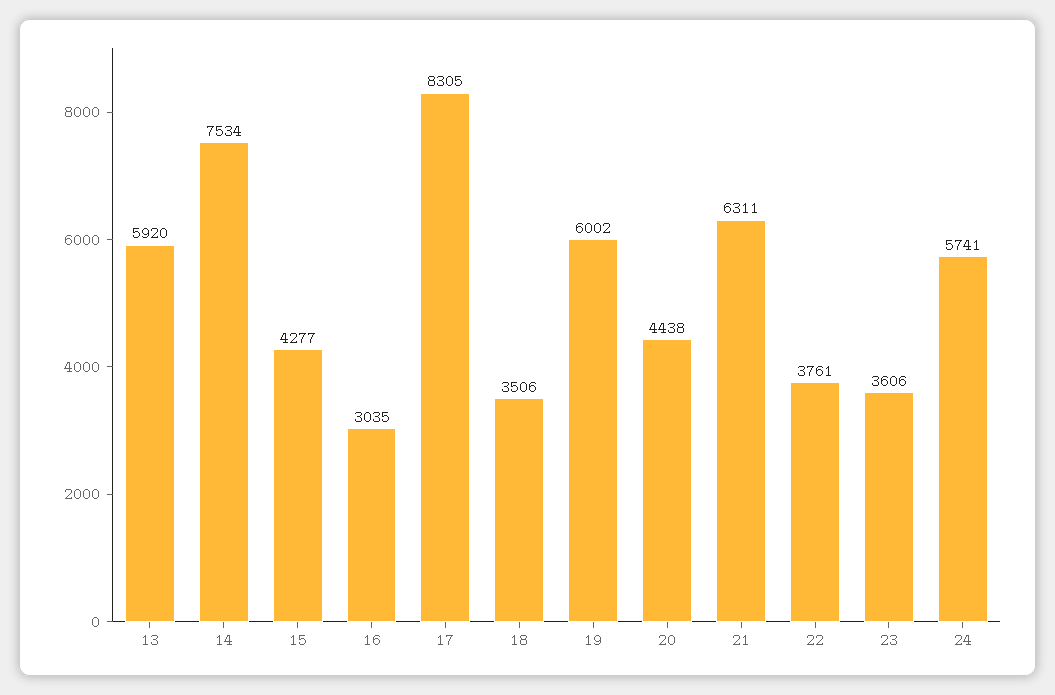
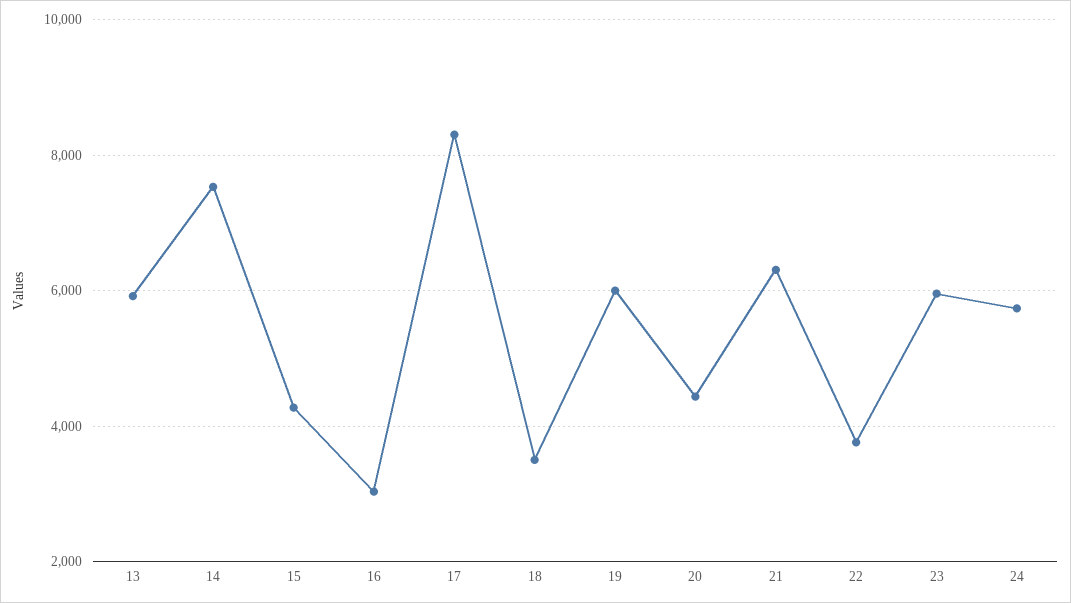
  {
    "13": 5920,
    "14": 7534,
    "15": 4277,
    "16": 3035,
    "17": 8305,
    "18": 3506,
    "19": 6002,
    "20": 4438,
    "21": 6311,
    "22": 3761,
-   "23": 3606,
+   "23": 6000,
    "24": 5741
  }

